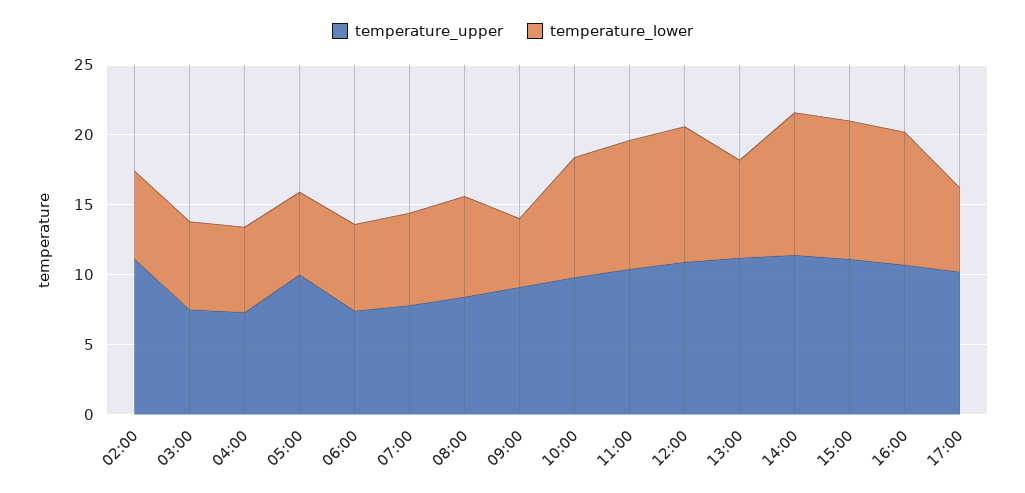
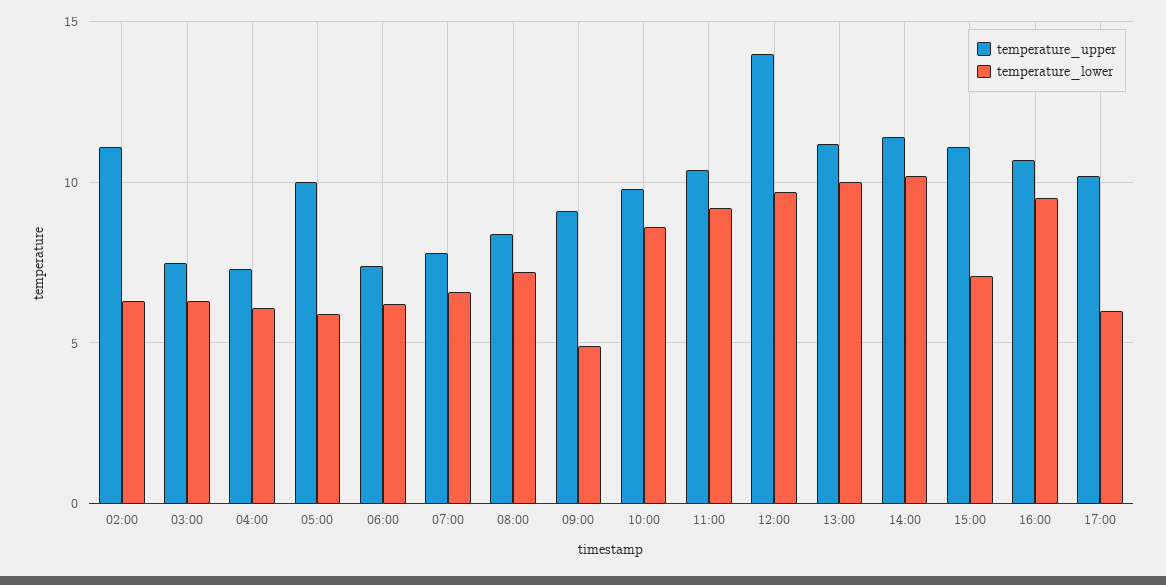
  {
    "temperature_upper": {
      "02:00": 11,
      "03:00": 7.5,
      "04:00": 7.5,
      "05:00": 10,
      "06:00": 7.5,
      "07:00": 8,
      "08:00": 8.5,
      "09:00": 9,
      "10:00": 10,
      "11:00": 10.5,
-     "12:00": 11,
+     "12:00": 14,
      "13:00": 11,
      "14:00": 11.5,
      "15:00": 11,
      "16:00": 10.5,
      "17:00": 10
    },
    "temperature_lower": {
      "02:00": 6.5,
      "03:00": 6.5,
      "04:00": 6,
      "05:00": 6,
      "06:00": 6,
      "07:00": 6.5,
      "08:00": 7,
      "09:00": 5,
      "10:00": 8.5,
      "11:00": 9,
      "12:00": 9.5,
-     "13:00": 7,
+     "13:00": 10,
      "14:00": 10,
-     "15:00": 10,
+     "15:00": 7,
      "16:00": 9.5,
      "17:00": 6
    }
  }

